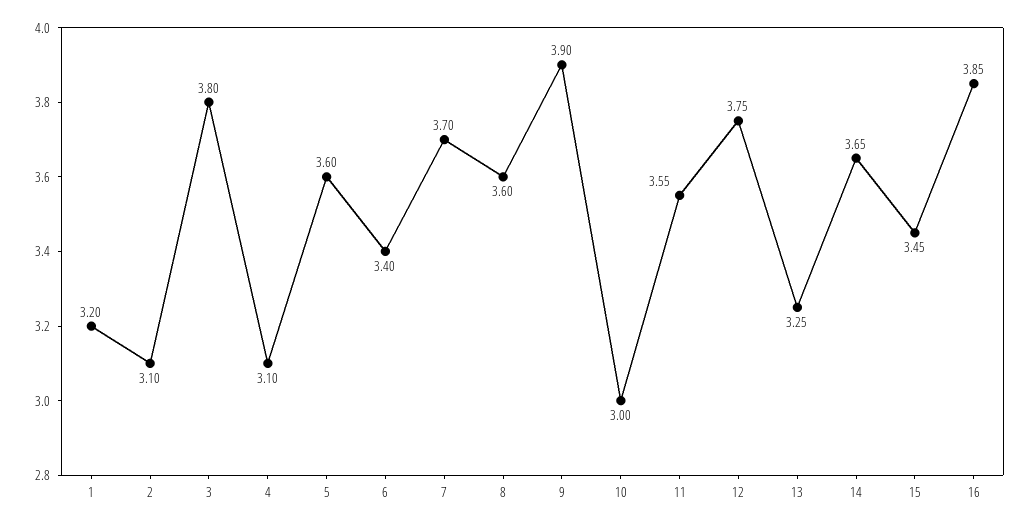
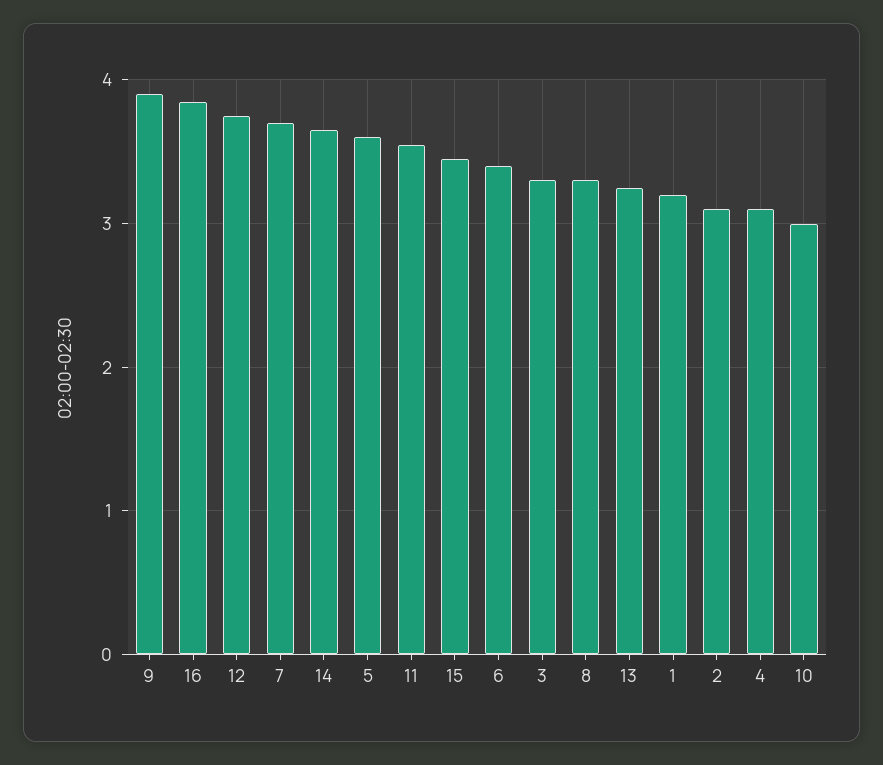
  {
    "1": 3.2,
    "2": 3.1,
-   "3": 3.8,
+   "3": 3.3,
    "4": 3.1,
    "5": 3.6,
    "6": 3.4,
    "7": 3.7,
-   "8": 3.6,
+   "8": 3.3,
    "9": 3.9,
    "10": 3,
    "11": 3.55,
    "12": 3.75,
    "13": 3.25,
    "14": 3.65,
    "15": 3.45,
    "16": 3.85
  }

